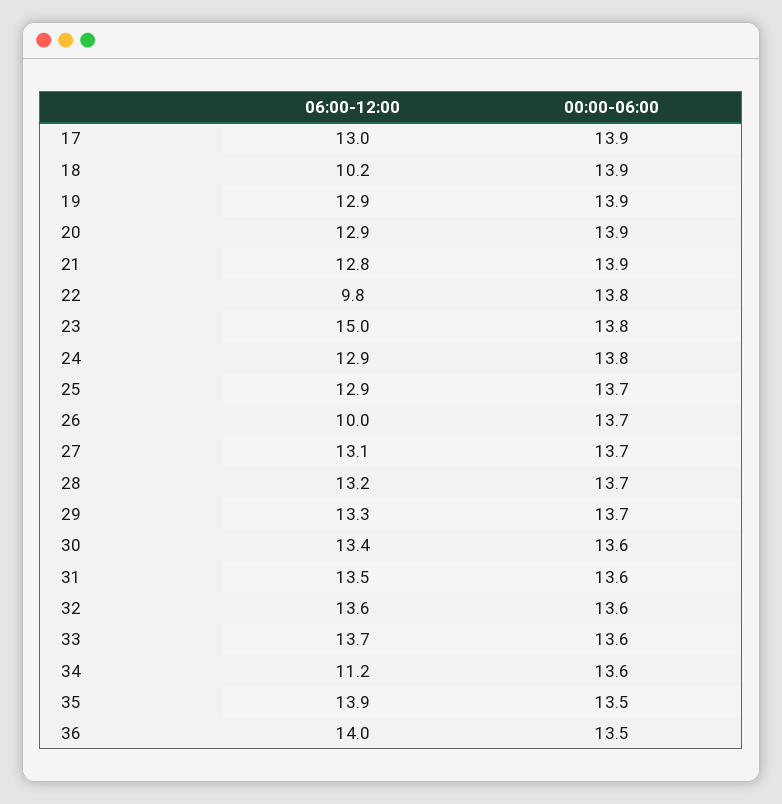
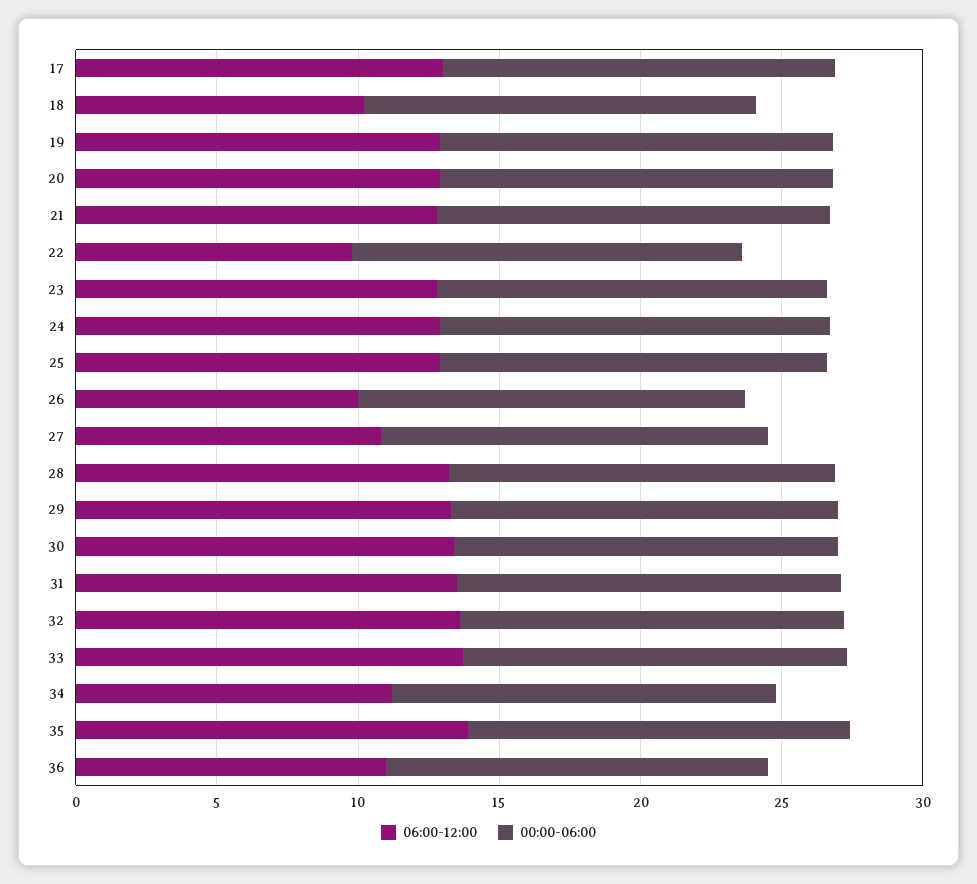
  {
    "06:00-12:00": {
      "17": 13,
      "18": 10.2,
      "19": 12.9,
      "20": 12.9,
      "21": 12.8,
      "22": 9.8,
-     "23": 15,
+     "23": 13,
      "24": 12.9,
      "25": 12.9,
      "26": 10,
-     "27": 13.1,
+     "27": 11,
      "28": 13.2,
      "29": 13.3,
      "30": 13.4,
      "31": 13.5,
      "32": 13.6,
      "33": 13.7,
      "34": 11.2,
      "35": 13.9,
-     "36": 14
+     "36": 11
    },
    "00:00-06:00": {
      "17": 13.9,
      "18": 13.9,
      "19": 13.9,
      "20": 13.9,
      "21": 13.9,
      "22": 13.8,
      "23": 13.8,
      "24": 13.8,
      "25": 13.7,
      "26": 13.7,
      "27": 13.7,
      "28": 13.7,
      "29": 13.7,
      "30": 13.6,
      "31": 13.6,
      "32": 13.6,
      "33": 13.6,
      "34": 13.6,
      "35": 13.5,
      "36": 13.5
    }
  }

